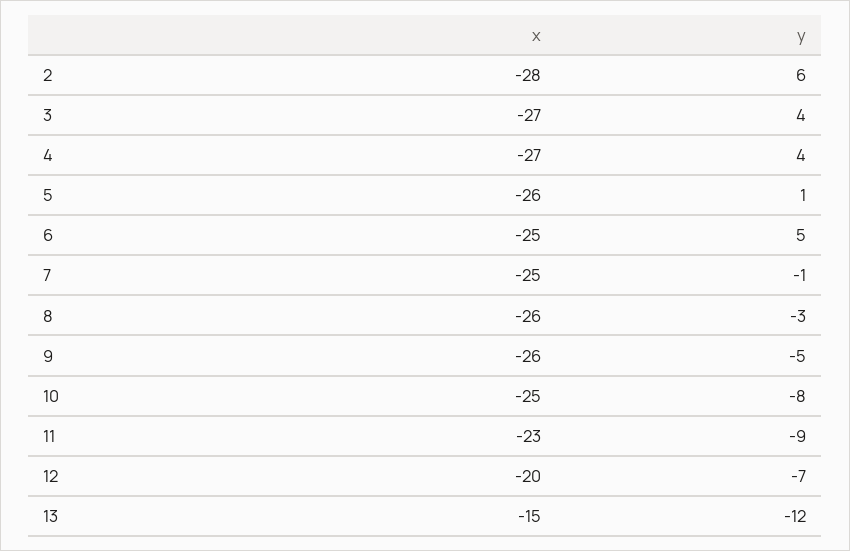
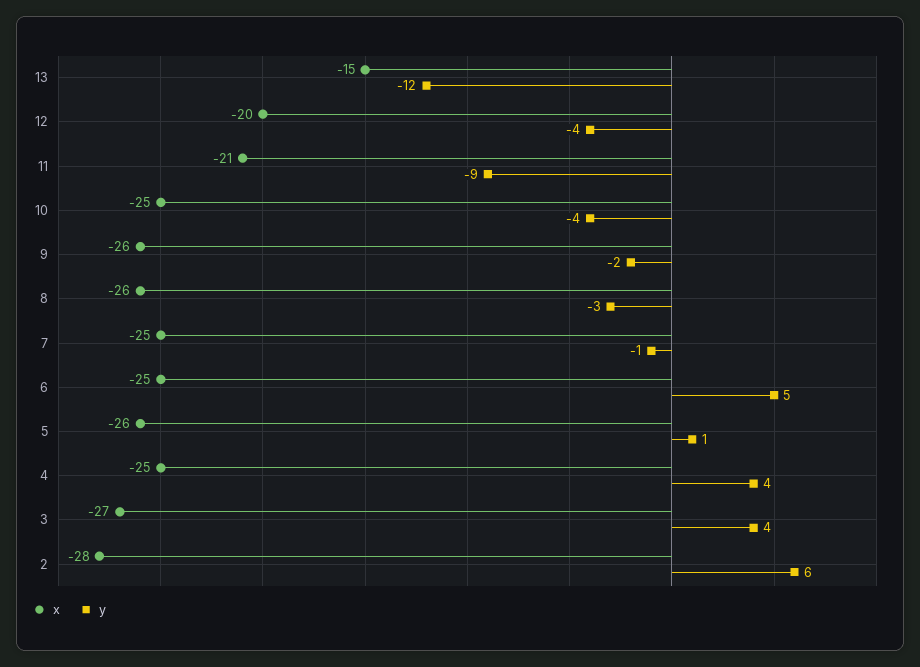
  {
    "x": {
      "2": -28,
      "3": -27,
-     "4": -27,
+     "4": -25,
      "5": -26,
      "6": -25,
      "7": -25,
      "8": -26,
      "9": -26,
      "10": -25,
-     "11": -23,
+     "11": -21,
      "12": -20,
      "13": -15
    },
    "y": {
      "2": 6,
      "3": 4,
      "4": 4,
      "5": 1,
      "6": 5,
      "7": -1,
      "8": -3,
-     "9": -5,
+     "9": -2,
-     "10": -8,
+     "10": -4,
      "11": -9,
-     "12": -7,
+     "12": -4,
      "13": -12
    }
  }

